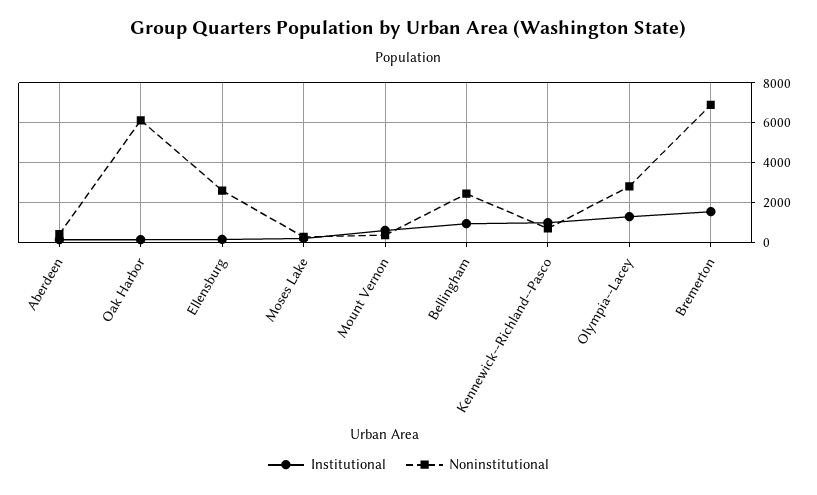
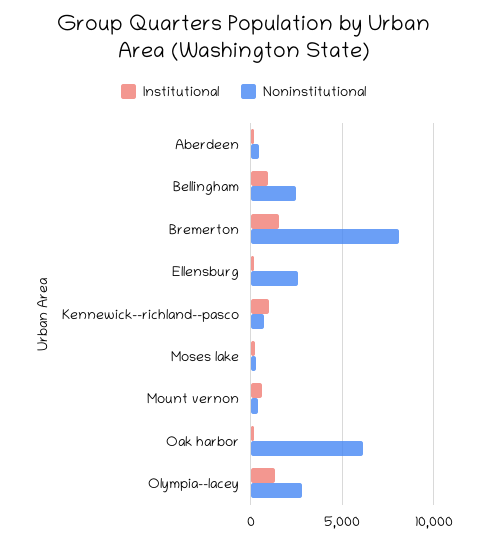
  {
    "Institutional": {
      "Aberdeen": 0,
      "Oak Harbor": 0,
      "Ellensburg": 0,
      "Moses Lake": 0,
      "Mount Vernon": 500,
      "Bellingham": 1000,
      "Kennewick--Richland--Pasco": 1000,
      "Olympia--Lacey": 1500,
      "Bremerton": 1500
    },
    "Noninstitutional": {
      "Aberdeen": 500,
      "Oak Harbor": 6000,
      "Ellensburg": 2500,
      "Moses Lake": 500,
      "Mount Vernon": 500,
      "Bellingham": 2500,
      "Kennewick--Richland--Pasco": 500,
      "Olympia--Lacey": 3000,
-     "Bremerton": 7000
+     "Bremerton": 8000
    }
  }

